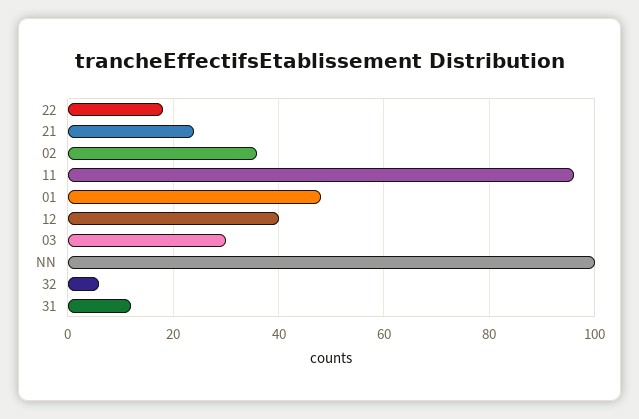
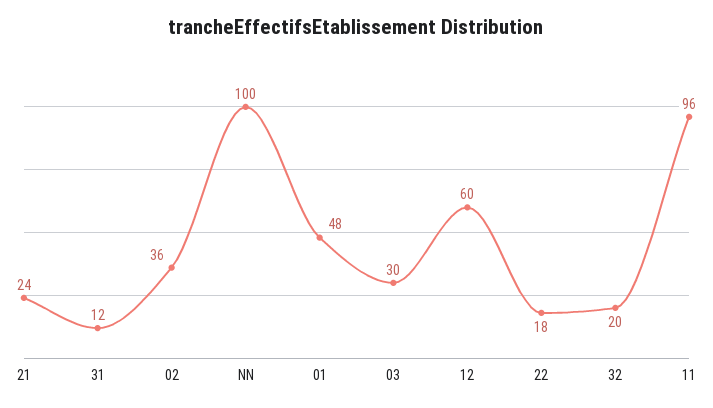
  {
    "22": 18,
    "21": 24,
    "02": 36,
    "11": 96,
    "01": 48,
-   "12": 40,
+   "12": 60,
    "03": 30,
    "NN": 100,
-   "32": 5,
+   "32": 20,
    "31": 12
  }

